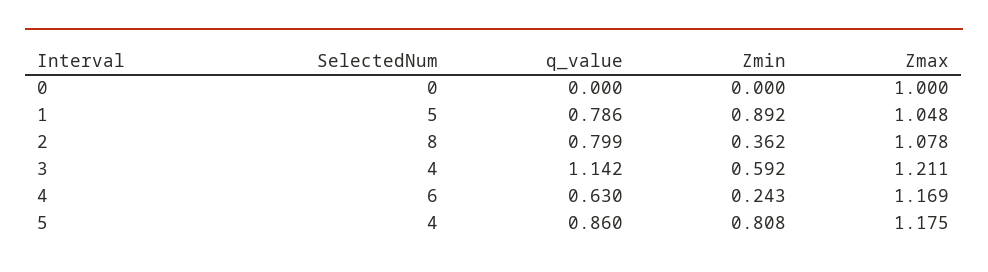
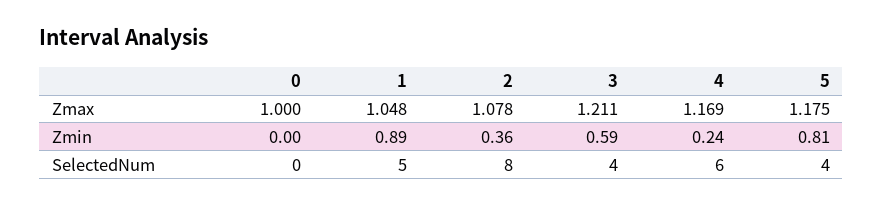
  {
    "SelectedNum": {
      "0": 0,
      "1": 5,
      "2": 8,
      "3": 4,
      "4": 6,
      "5": 4
    },
-   "q_value": {
-     "0": 0,
-     "1": 0.786,
-     "2": 0.799,
-     "3": 1.142,
-     "4": 0.63,
-     "5": 0.86
-   },
    "Zmin": {
      "0": 0,
      "1": 0.892,
      "2": 0.362,
      "3": 0.592,
      "4": 0.243,
      "5": 0.808
    },
    "Zmax": {
      "0": 1,
      "1": 1.048,
      "2": 1.078,
      "3": 1.211,
      "4": 1.169,
      "5": 1.175
    }
  }

